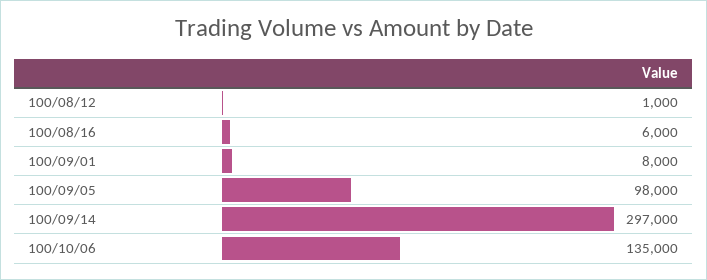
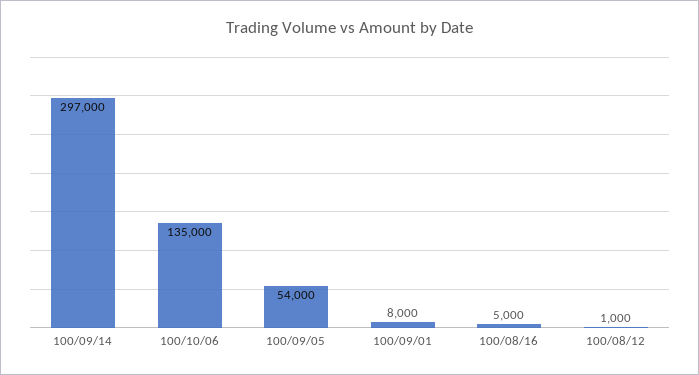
  {
    "100/08/12": 1000,
-   "100/08/16": 6000,
+   "100/08/16": 5000,
    "100/09/01": 8000,
-   "100/09/05": 98000,
+   "100/09/05": 54000,
    "100/09/14": 297000,
    "100/10/06": 135000
  }

